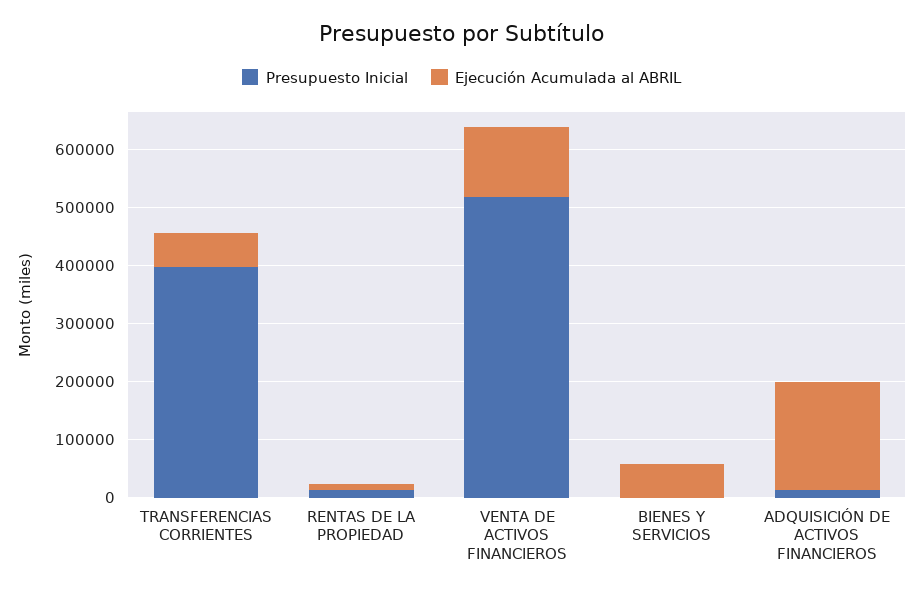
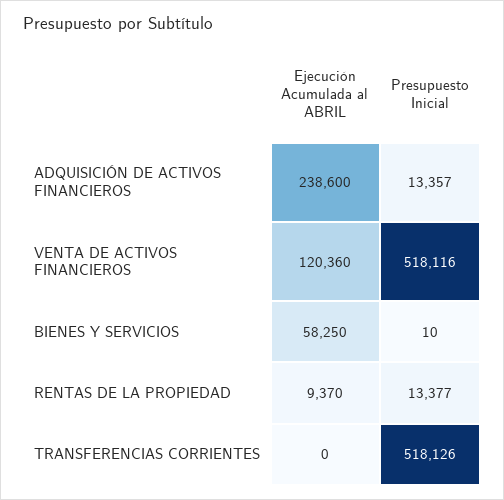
  {
    "Presupuesto Inicial": {
-     "TRANSFERENCIAS CORRIENTES": 400000,
+     "TRANSFERENCIAS CORRIENTES": 518126,
      "RENTAS DE LA PROPIEDAD": 13377,
      "VENTA DE ACTIVOS FINANCIEROS": 518116,
      "BIENES Y SERVICIOS": 10,
      "ADQUISICIÓN DE ACTIVOS FINANCIEROS": 13357
    },
    "Ejecución Acumulada al ABRIL": {
-     "TRANSFERENCIAS CORRIENTES": 60000,
+     "TRANSFERENCIAS CORRIENTES": 0,
      "RENTAS DE LA PROPIEDAD": 9370,
      "VENTA DE ACTIVOS FINANCIEROS": 120360,
      "BIENES Y SERVICIOS": 58250,
-     "ADQUISICIÓN DE ACTIVOS FINANCIEROS": 180000
+     "ADQUISICIÓN DE ACTIVOS FINANCIEROS": 238600
    }
  }

